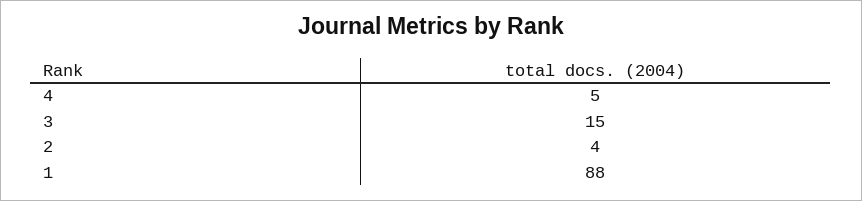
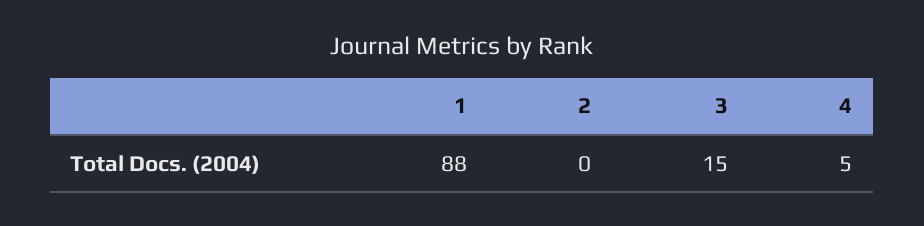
  {
    "4": 5,
    "3": 15,
-   "2": 4,
+   "2": 0,
    "1": 88
  }

